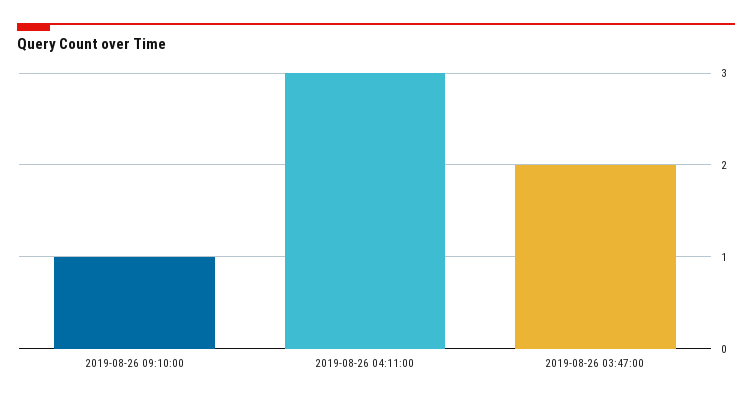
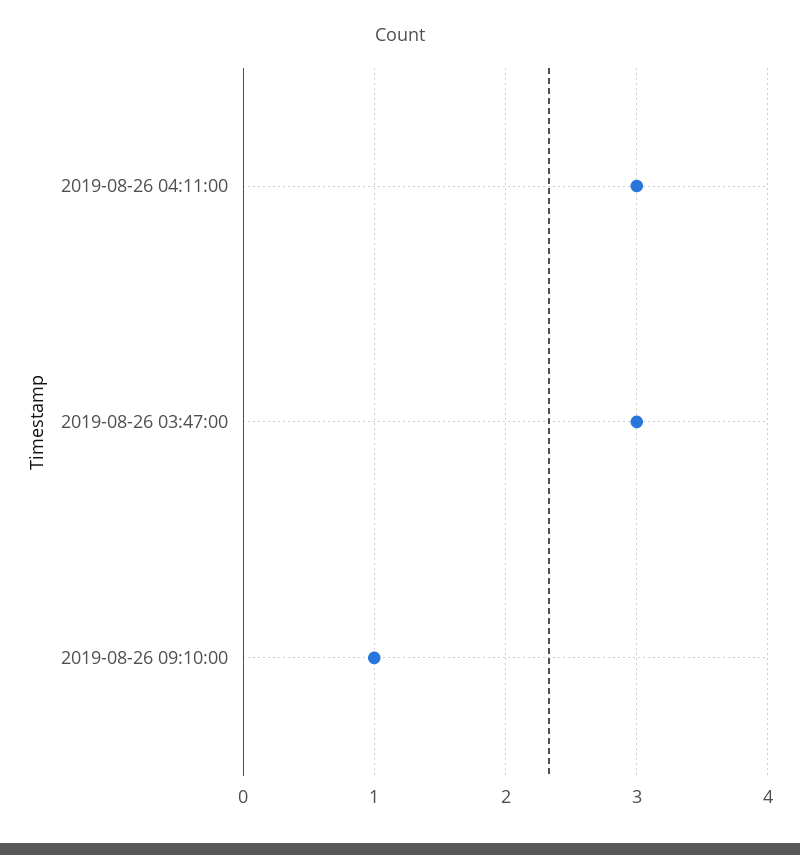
  {
    "2019-08-26 09:10:00": 1,
    "2019-08-26 04:11:00": 3,
-   "2019-08-26 03:47:00": 2
+   "2019-08-26 03:47:00": 3
  }

